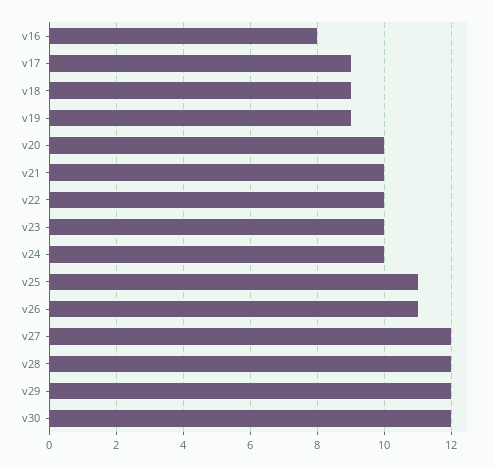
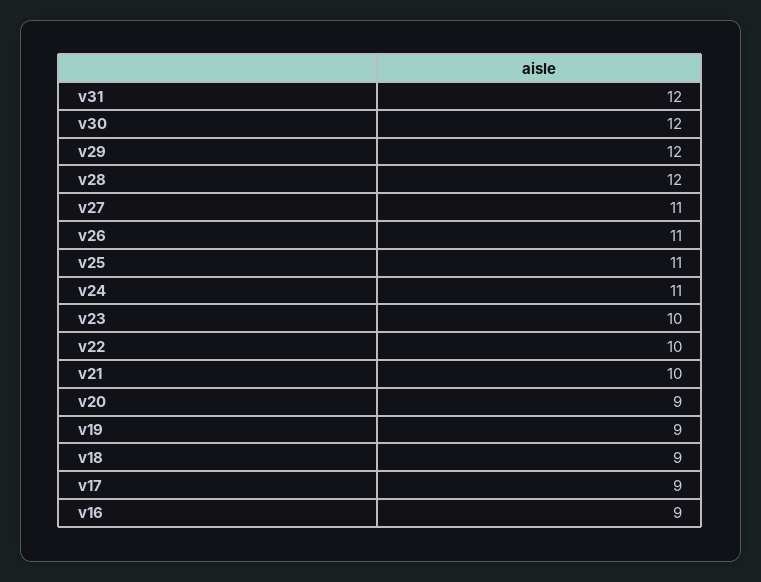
  {
-   "v16": 8,
+   "v16": 9,
    "v17": 9,
    "v18": 9,
    "v19": 9,
-   "v20": 10,
+   "v20": 9,
    "v21": 10,
    "v22": 10,
    "v23": 10,
-   "v24": 10,
+   "v24": 11,
    "v25": 11,
    "v26": 11,
-   "v27": 12,
+   "v27": 11,
    "v28": 12,
    "v29": 12,
-   "v30": 12
+   "v30": 12,
+   "v31": 12
  }

